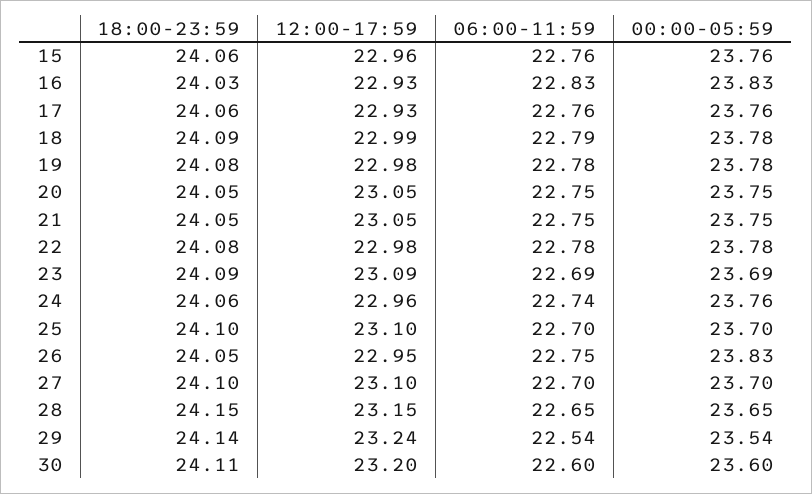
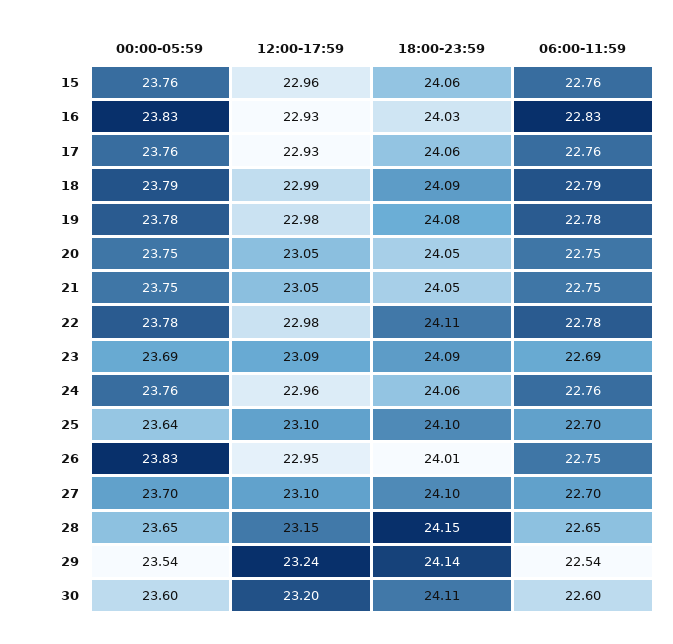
  {
    "18:00-23:59": {
      "15": 24.06,
      "16": 24.03,
      "17": 24.06,
      "18": 24.09,
      "19": 24.08,
      "20": 24.05,
      "21": 24.05,
-     "22": 24.08,
+     "22": 24.11,
      "23": 24.09,
      "24": 24.06,
      "25": 24.1,
-     "26": 24.05,
+     "26": 24.01,
      "27": 24.1,
      "28": 24.15,
      "29": 24.14,
      "30": 24.11
    },
    "12:00-17:59": {
      "15": 22.96,
      "16": 22.93,
      "17": 22.93,
      "18": 22.99,
      "19": 22.98,
      "20": 23.05,
      "21": 23.05,
      "22": 22.98,
      "23": 23.09,
      "24": 22.96,
      "25": 23.1,
      "26": 22.95,
      "27": 23.1,
      "28": 23.15,
      "29": 23.24,
      "30": 23.2
    },
    "06:00-11:59": {
      "15": 22.76,
      "16": 22.83,
      "17": 22.76,
      "18": 22.79,
      "19": 22.78,
      "20": 22.75,
      "21": 22.75,
      "22": 22.78,
      "23": 22.69,
-     "24": 22.74,
+     "24": 22.76,
      "25": 22.7,
      "26": 22.75,
      "27": 22.7,
      "28": 22.65,
      "29": 22.54,
      "30": 22.6
    },
    "00:00-05:59": {
      "15": 23.76,
      "16": 23.83,
      "17": 23.76,
-     "18": 23.78,
+     "18": 23.79,
      "19": 23.78,
      "20": 23.75,
      "21": 23.75,
      "22": 23.78,
      "23": 23.69,
      "24": 23.76,
-     "25": 23.7,
+     "25": 23.64,
      "26": 23.83,
      "27": 23.7,
      "28": 23.65,
      "29": 23.54,
      "30": 23.6
    }
  }

